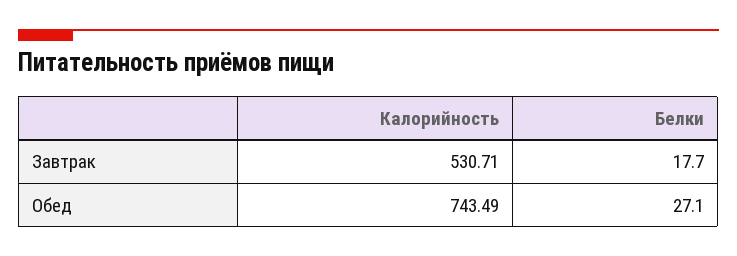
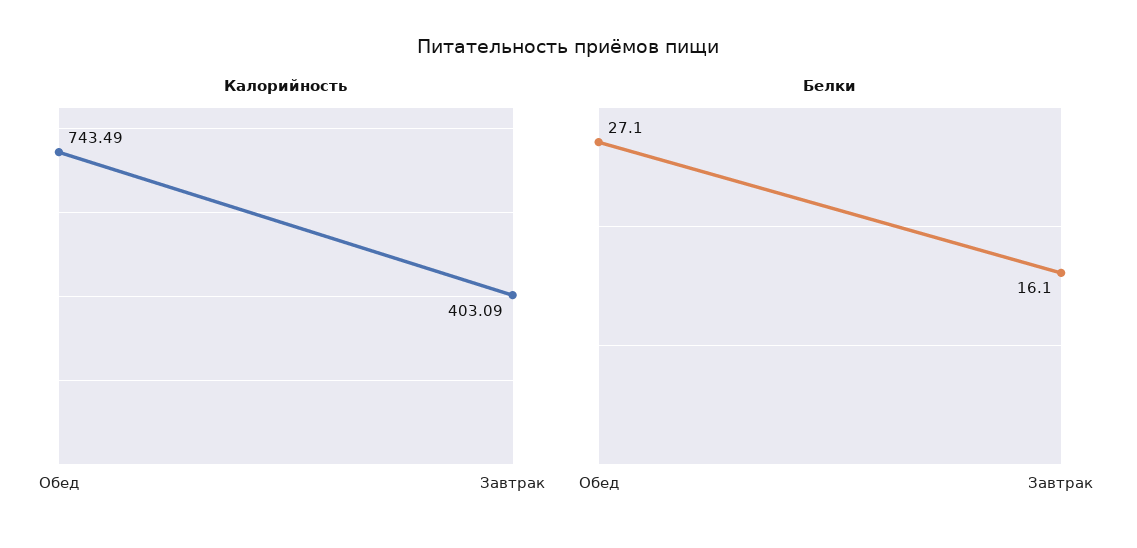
  {
    "Калорийность": {
-     "Завтрак": 530.71,
+     "Завтрак": 403.09,
      "Обед": 743.49
    },
    "Белки": {
-     "Завтрак": 17.7,
+     "Завтрак": 16.1,
      "Обед": 27.1
    }
  }

